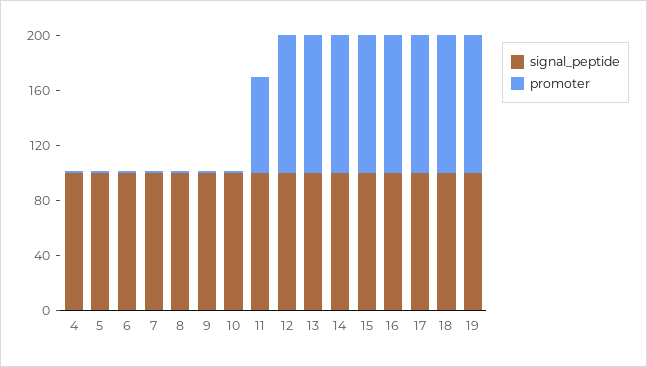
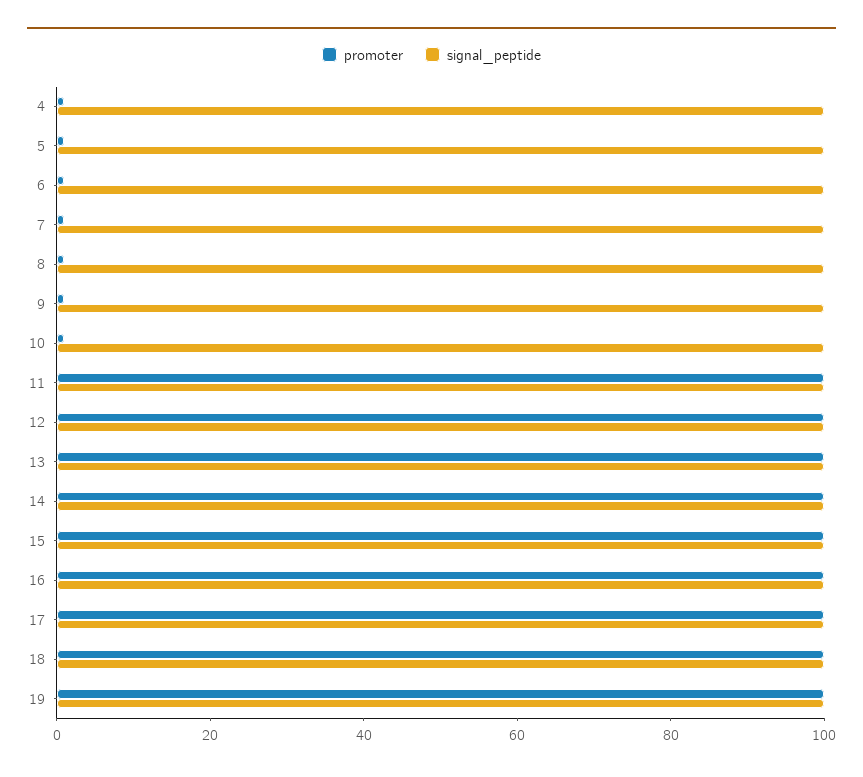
  {
    "signal_peptide": {
      "4": 100,
      "5": 100,
      "6": 100,
      "7": 100,
      "8": 100,
      "9": 100,
      "10": 100,
      "11": 100,
      "12": 100,
      "13": 100,
      "14": 100,
      "15": 100,
      "16": 100,
      "17": 100,
      "18": 100,
      "19": 100
    },
    "promoter": {
      "4": 0,
      "5": 0,
      "6": 0,
      "7": 0,
      "8": 0,
      "9": 0,
      "10": 0,
-     "11": 70,
+     "11": 100,
      "12": 100,
      "13": 100,
      "14": 100,
      "15": 100,
      "16": 100,
      "17": 100,
      "18": 100,
      "19": 100
    }
  }

